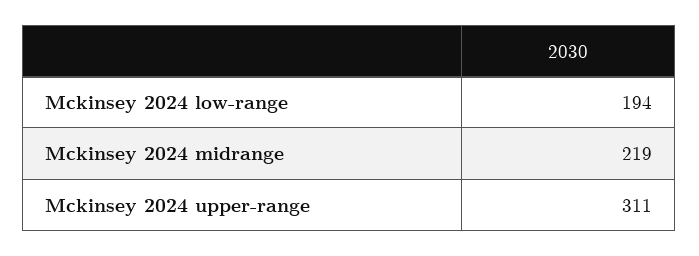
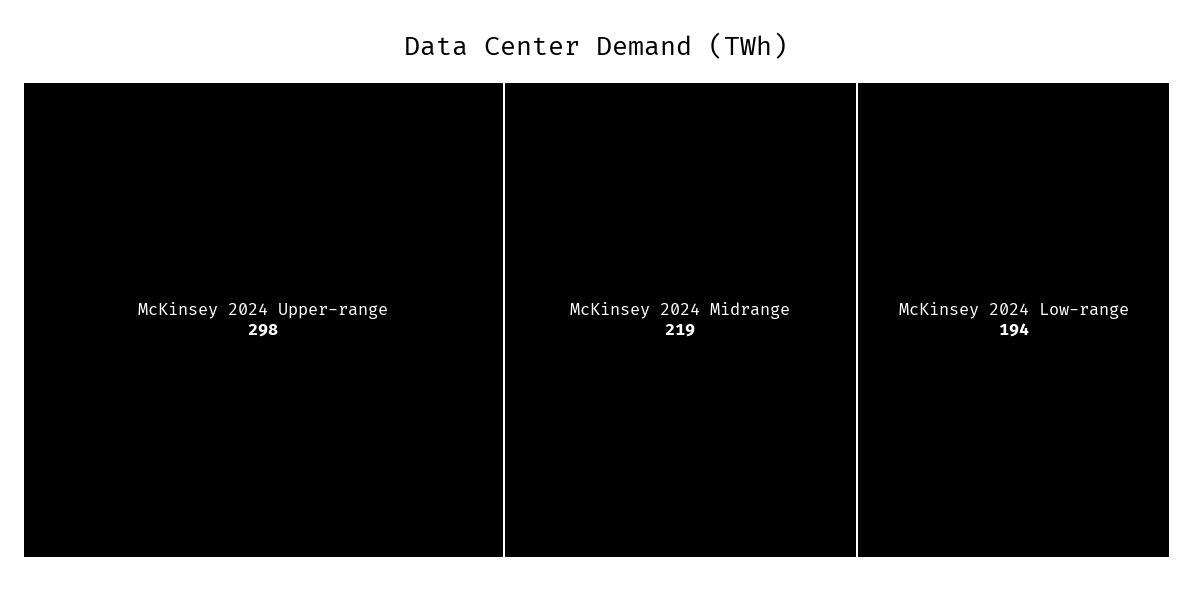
  {
    "Mckinsey 2024 low-range": 194,
    "Mckinsey 2024 midrange": 219,
-   "Mckinsey 2024 upper-range": 311
+   "Mckinsey 2024 upper-range": 298
  }

